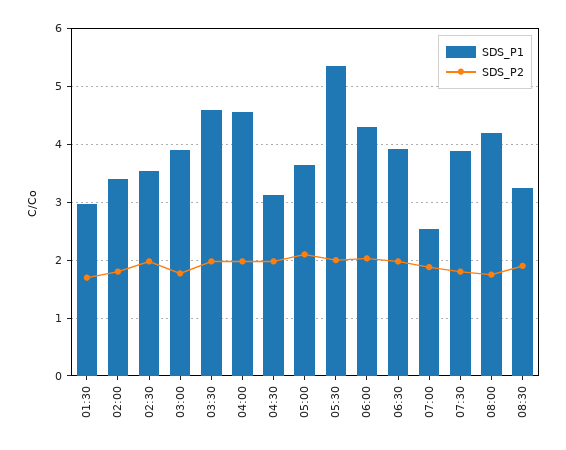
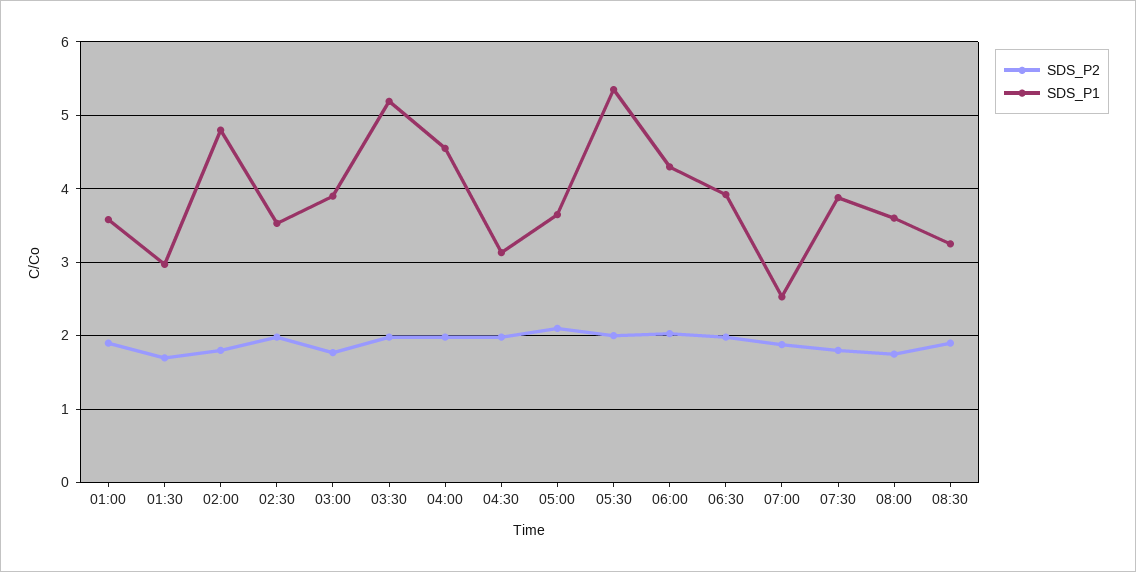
  {
    "SDS_P1": {
      "01:30": 3,
-     "02:00": 3.4,
+     "02:00": 4.8,
      "02:30": 3.5,
      "03:00": 3.9,
-     "03:30": 4.6,
+     "03:30": 5.2,
      "04:00": 4.6,
      "04:30": 3.1,
      "05:00": 3.7,
      "05:30": 5.4,
      "06:00": 4.3,
      "06:30": 3.9,
      "07:00": 2.5,
      "07:30": 3.9,
-     "08:00": 4.2,
+     "08:00": 3.6,
-     "08:30": 3.3
+     "08:30": 3.3,
+     "01:00": 3.6
    },
    "SDS_P2": {
      "01:30": 1.7,
      "02:00": 1.8,
      "02:30": 2,
      "03:00": 1.8,
      "03:30": 2,
      "04:00": 2,
      "04:30": 2,
      "05:00": 2.1,
      "05:30": 2,
      "06:00": 2,
      "06:30": 2,
      "07:00": 1.9,
      "07:30": 1.8,
      "08:00": 1.8,
-     "08:30": 1.9
+     "08:30": 1.9,
+     "01:00": 1.9
    }
  }

